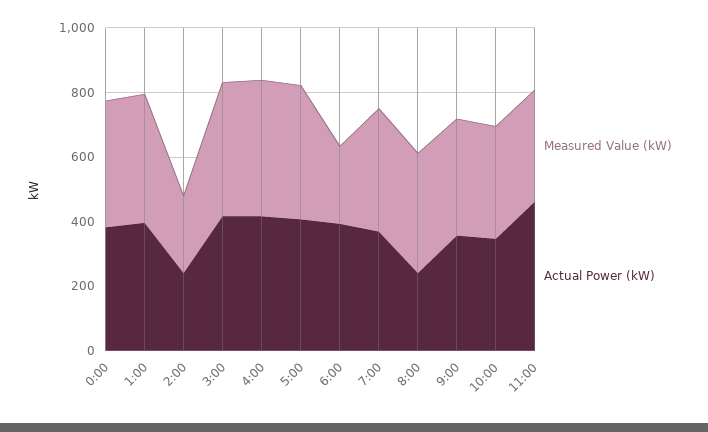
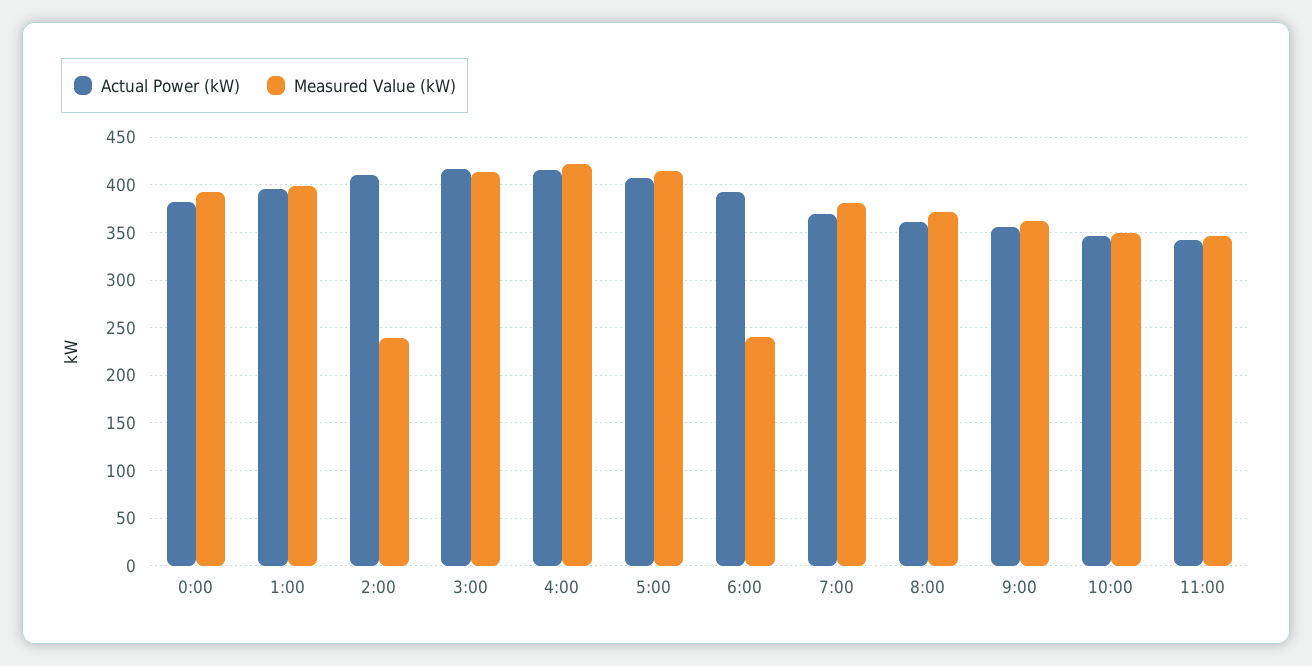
  {
    "Measured Value (kW)": {
      "0:00": 390,
      "1:00": 400,
      "2:00": 240,
      "3:00": 410,
      "4:00": 420,
      "5:00": 420,
      "6:00": 240,
      "7:00": 380,
      "8:00": 370,
      "9:00": 360,
      "10:00": 350,
      "11:00": 350
    },
    "Actual Power (kW)": {
      "0:00": 380,
      "1:00": 400,
-     "2:00": 250,
+     "2:00": 410,
      "3:00": 420,
      "4:00": 420,
      "5:00": 410,
      "6:00": 390,
      "7:00": 370,
-     "8:00": 250,
+     "8:00": 360,
      "9:00": 360,
      "10:00": 350,
-     "11:00": 450
+     "11:00": 340
    }
  }

